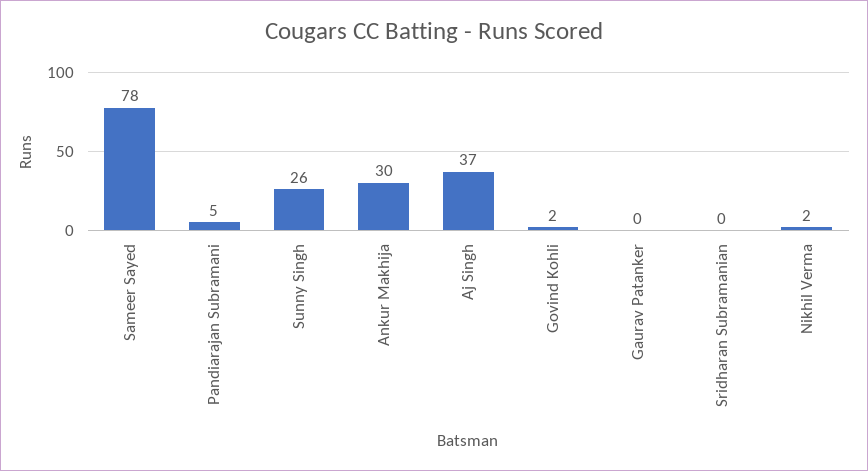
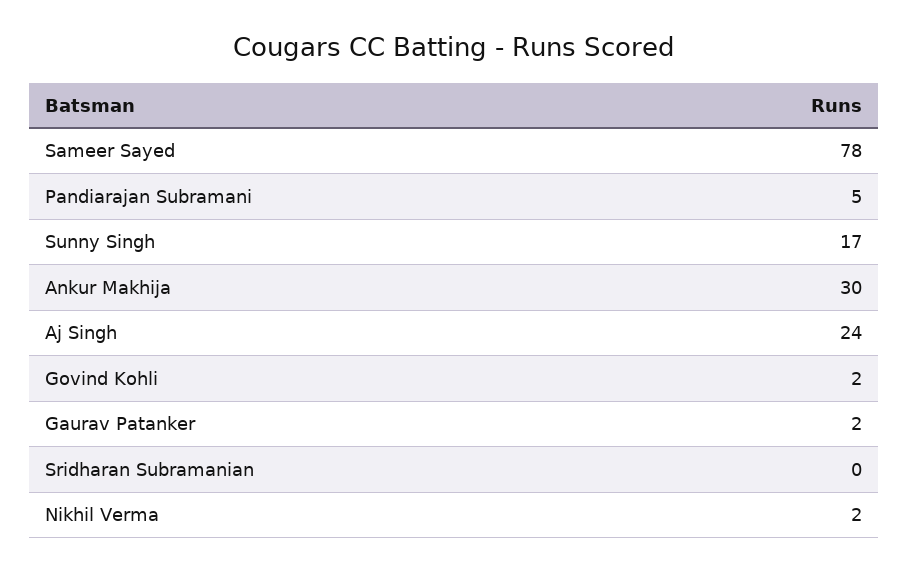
  {
    "Sameer Sayed": 78,
    "Pandiarajan Subramani": 5,
-   "Sunny Singh": 26,
+   "Sunny Singh": 17,
    "Ankur Makhija": 30,
-   "Aj Singh": 37,
+   "Aj Singh": 24,
    "Govind Kohli": 2,
-   "Gaurav Patanker": 0,
+   "Gaurav Patanker": 2,
    "Sridharan Subramanian": 0,
    "Nikhil Verma": 2
  }

